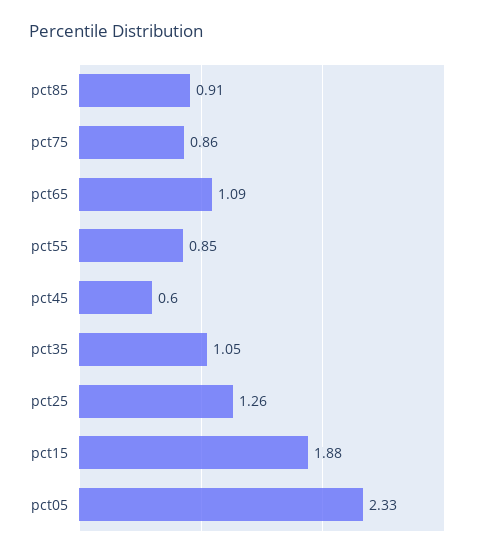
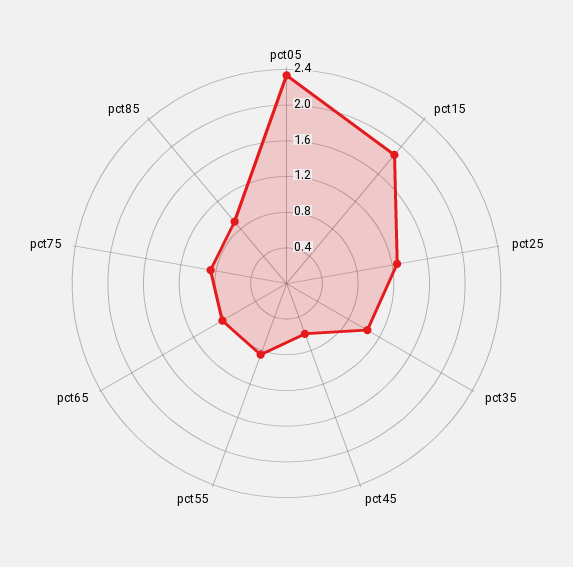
  {
    "pct85": 0.91,
    "pct75": 0.86,
-   "pct65": 1.09,
+   "pct65": 0.8,
    "pct55": 0.85,
    "pct45": 0.6,
    "pct35": 1.05,
    "pct25": 1.26,
    "pct15": 1.88,
    "pct05": 2.33
  }

